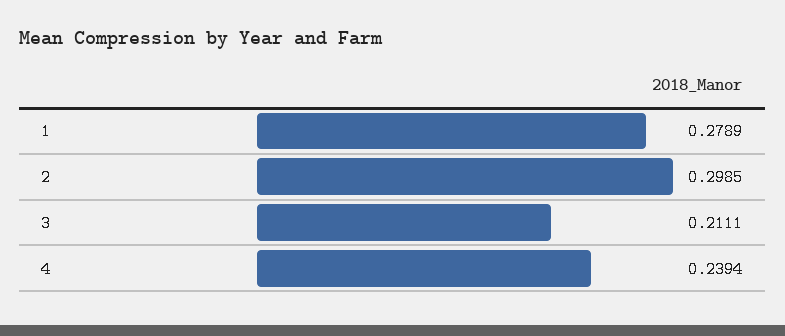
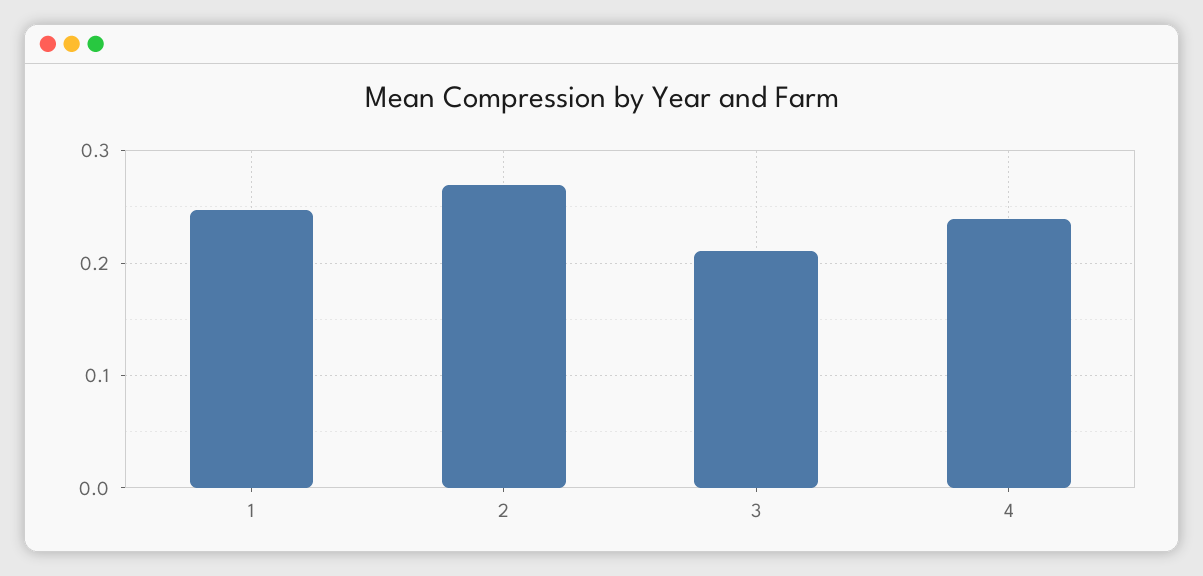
  {
-   "1": 0.2789,
+   "1": 0.25,
-   "2": 0.2985,
+   "2": 0.27,
    "3": 0.2111,
    "4": 0.2394
  }

